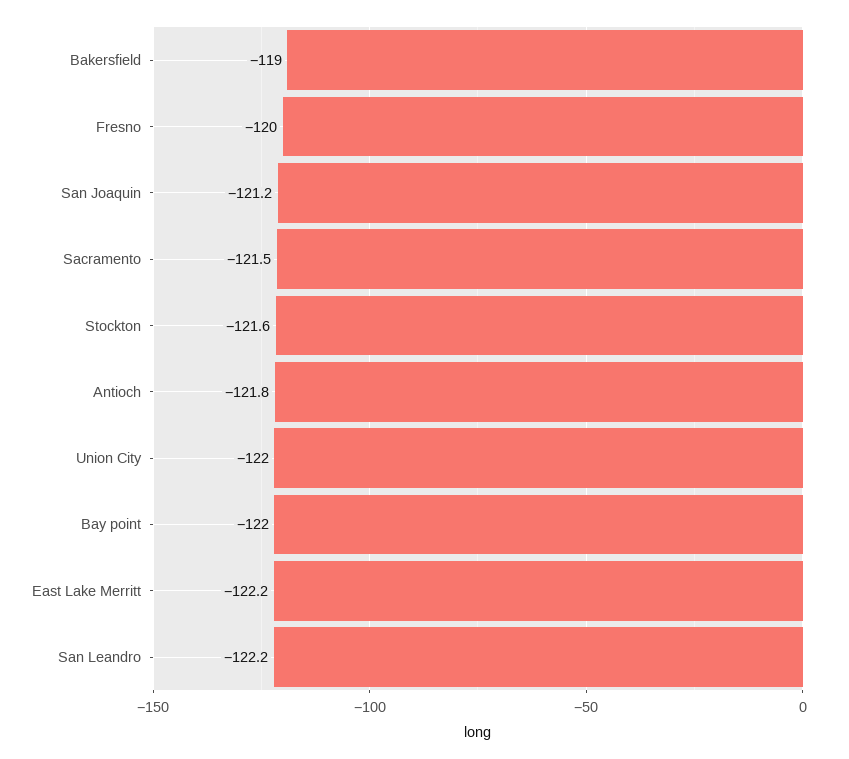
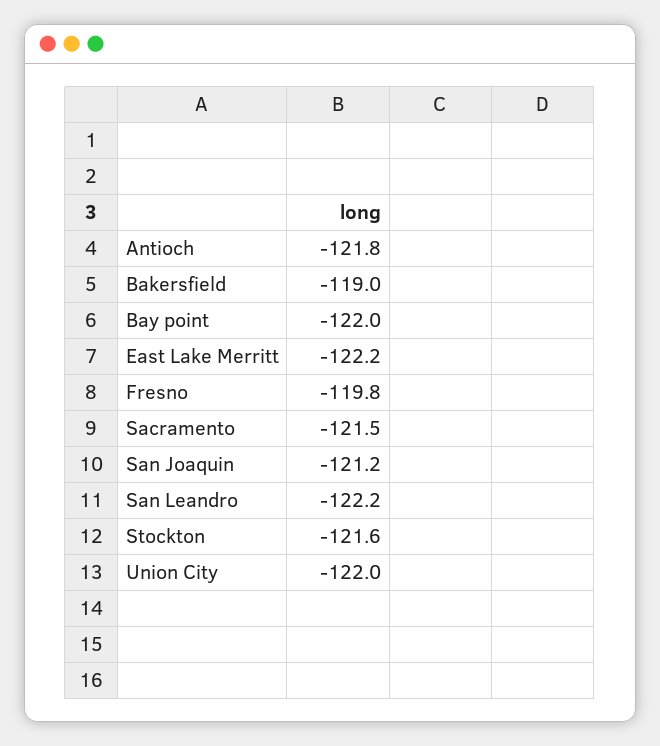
  {
    "Bakersfield": -119,
-   "Fresno": -120,
+   "Fresno": -119.8,
    "San Joaquin": -121.2,
    "Sacramento": -121.5,
    "Stockton": -121.6,
    "Antioch": -121.8,
    "Union City": -122,
    "Bay point": -122,
    "East Lake Merritt": -122.2,
    "San Leandro": -122.2
  }

